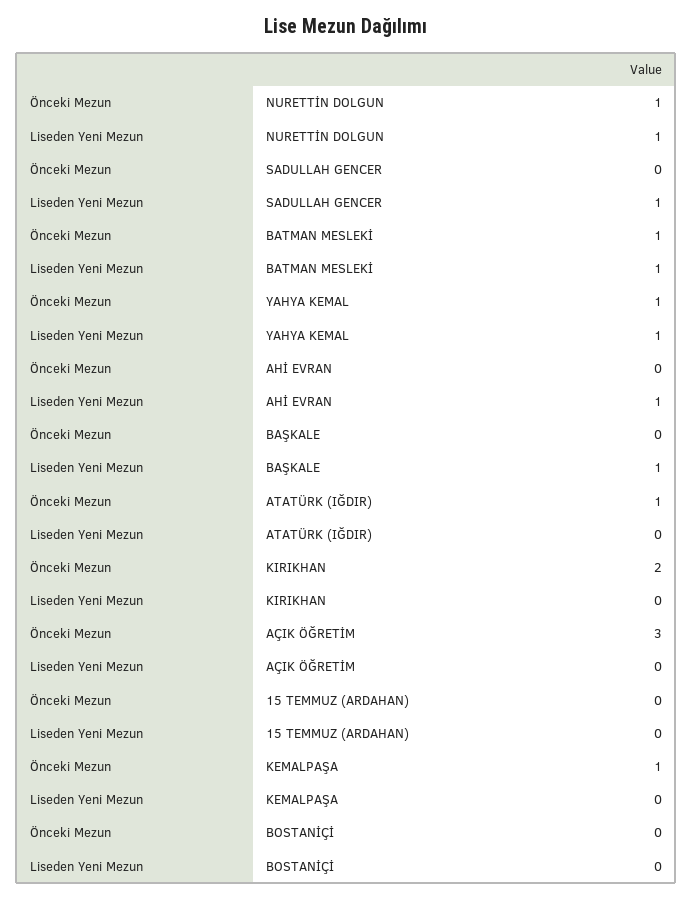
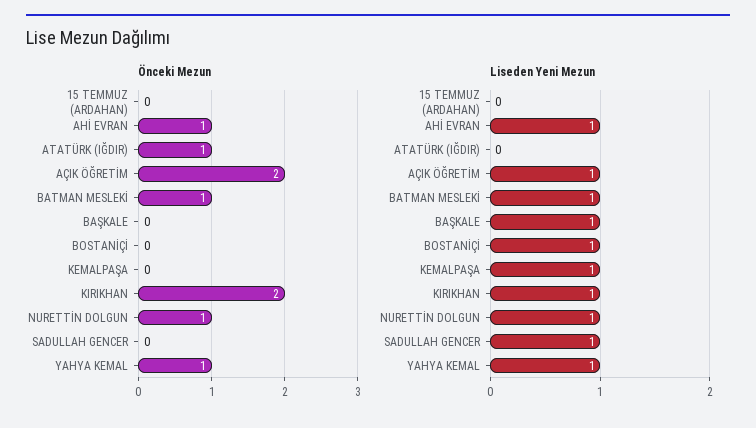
  {
    "Önceki Mezun": {
      "NURETTİN DOLGUN": 1,
      "SADULLAH GENCER": 0,
      "BATMAN MESLEKİ": 1,
      "YAHYA KEMAL": 1,
-     "AHİ EVRAN": 0,
+     "AHİ EVRAN": 1,
      "BAŞKALE": 0,
      "ATATÜRK (IĞDIR)": 1,
      "KIRIKHAN": 2,
-     "AÇIK ÖĞRETİM": 3,
+     "AÇIK ÖĞRETİM": 2,
      "15 TEMMUZ (ARDAHAN)": 0,
-     "KEMALPAŞA": 1,
+     "KEMALPAŞA": 0,
      "BOSTANİÇİ": 0
    },
    "Liseden Yeni Mezun": {
      "NURETTİN DOLGUN": 1,
      "SADULLAH GENCER": 1,
      "BATMAN MESLEKİ": 1,
      "YAHYA KEMAL": 1,
      "AHİ EVRAN": 1,
      "BAŞKALE": 1,
      "ATATÜRK (IĞDIR)": 0,
-     "KIRIKHAN": 0,
+     "KIRIKHAN": 1,
-     "AÇIK ÖĞRETİM": 0,
+     "AÇIK ÖĞRETİM": 1,
      "15 TEMMUZ (ARDAHAN)": 0,
-     "KEMALPAŞA": 0,
+     "KEMALPAŞA": 1,
-     "BOSTANİÇİ": 0
+     "BOSTANİÇİ": 1
    }
  }

